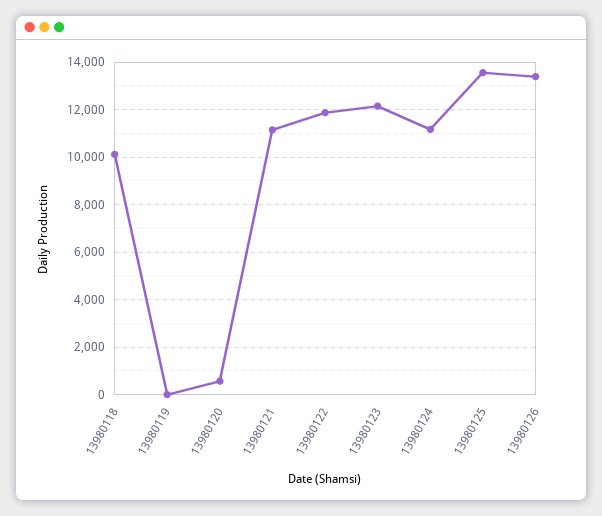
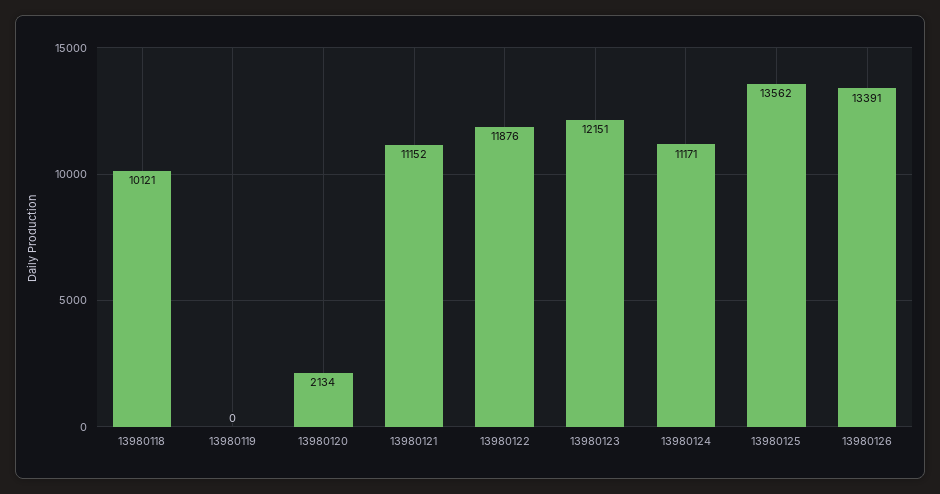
  {
    "13980118": 10121,
    "13980119": 0,
-   "13980120": 500,
+   "13980120": 2134,
    "13980121": 11152,
    "13980122": 11876,
    "13980123": 12151,
    "13980124": 11171,
    "13980125": 13562,
    "13980126": 13391
  }

